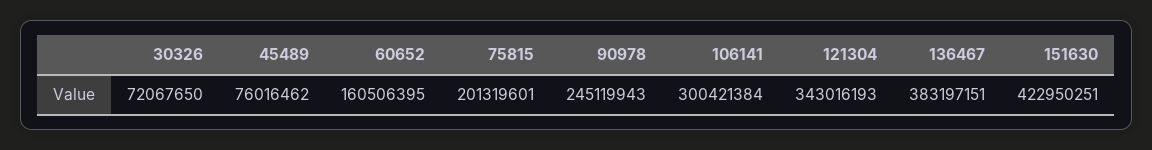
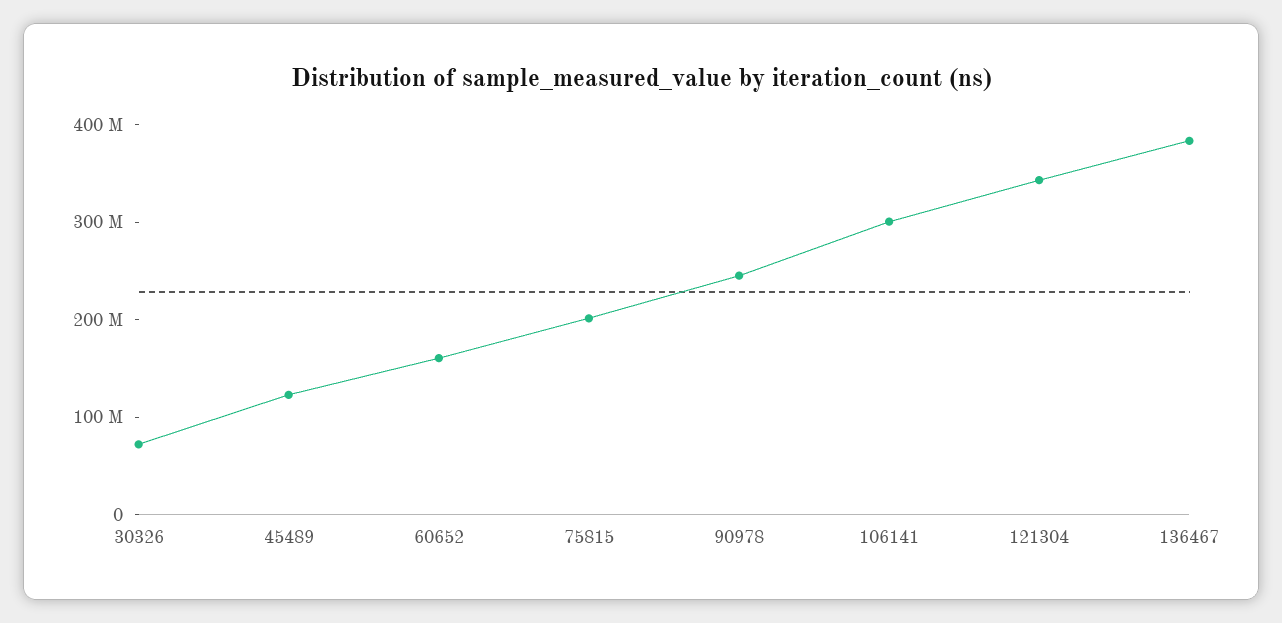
  {
    "30326": 72067650,
-   "45489": 76016462,
+   "45489": 120000000,
    "60652": 160506395,
    "75815": 201319601,
    "90978": 245119943,
    "106141": 300421384,
    "121304": 343016193,
-   "136467": 383197151,
+   "136467": 383197151
-   "151630": 422950251
  }

